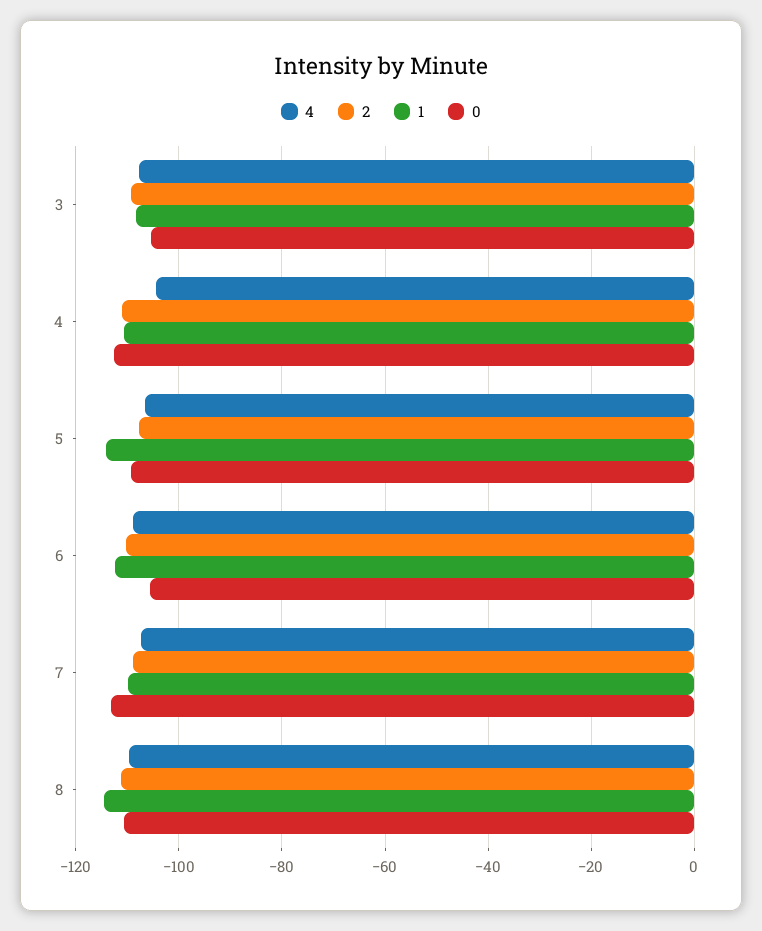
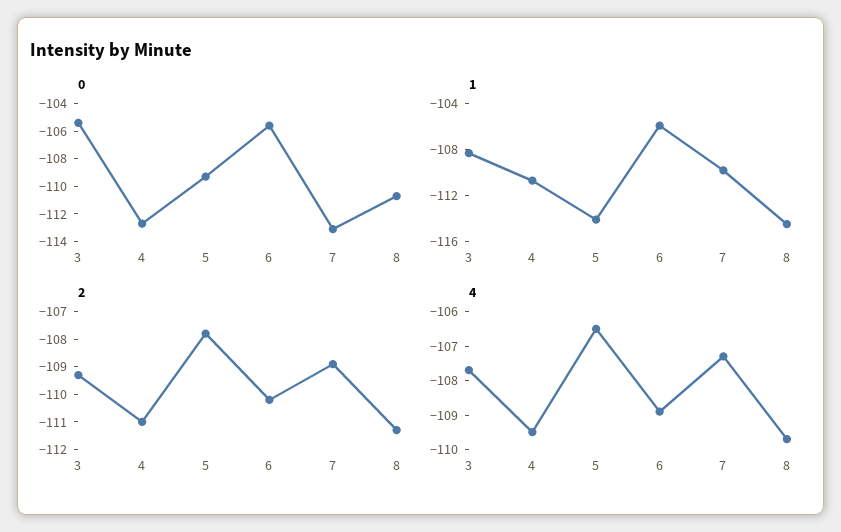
  {
    "4": {
      "3": -107.5,
-     "4": -104,
+     "4": -109.5,
      "5": -106.5,
      "6": -109,
      "7": -107.5,
      "8": -109.5
    },
    "2": {
      "3": -109.5,
      "4": -111,
      "5": -108,
      "6": -110,
      "7": -109,
      "8": -111.5
    },
    "1": {
      "3": -108,
      "4": -111,
      "5": -114,
-     "6": -112,
+     "6": -106,
      "7": -110,
      "8": -115
    },
    "0": {
      "3": -105,
      "4": -113,
      "5": -109,
      "6": -106,
      "7": -113,
      "8": -111
    }
  }

